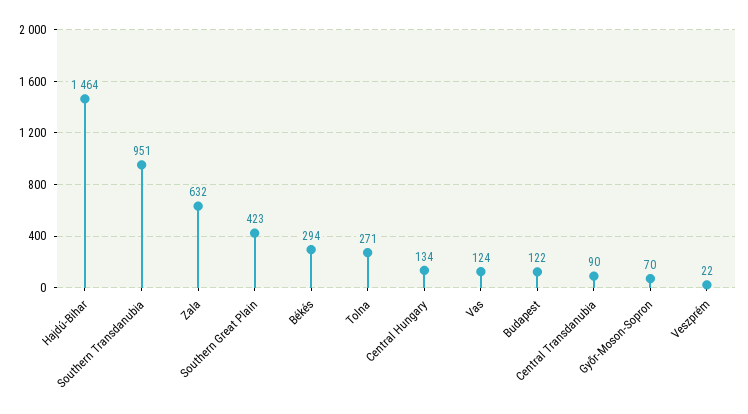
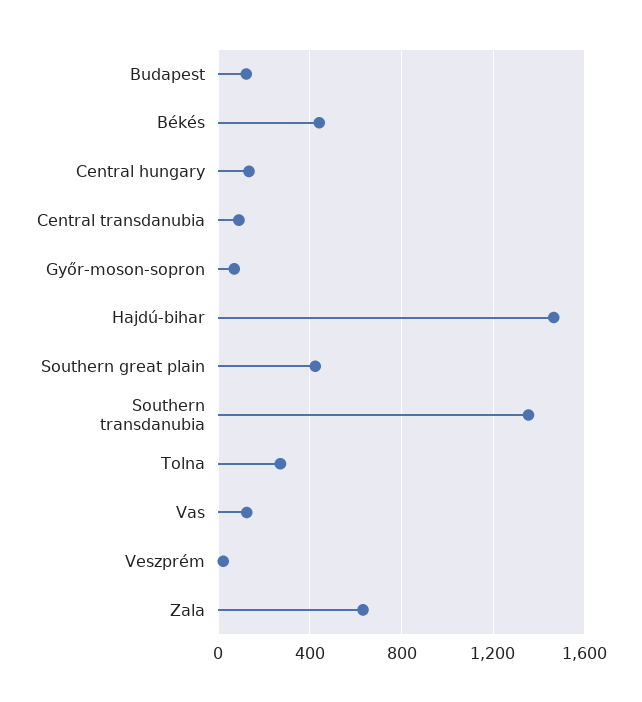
  {
    "Hajdú-Bihar": 1464,
-   "Southern Transdanubia": 951,
+   "Southern Transdanubia": 1350,
    "Zala": 632,
    "Southern Great Plain": 423,
-   "Békés": 294,
+   "Békés": 450,
    "Tolna": 271,
    "Central Hungary": 134,
    "Vas": 124,
    "Budapest": 122,
    "Central Transdanubia": 90,
    "Győr-Moson-Sopron": 70,
    "Veszprém": 22
  }

